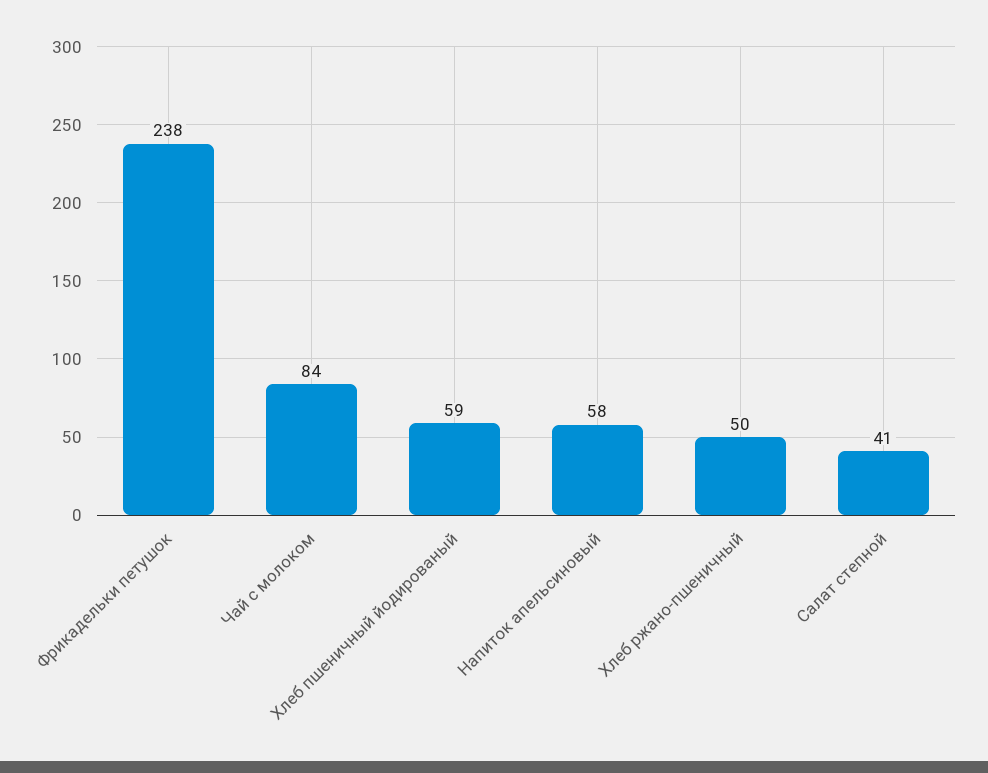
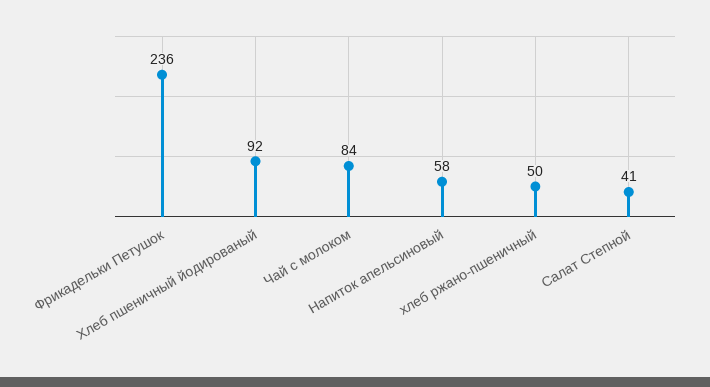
  {
-   "Фрикадельки петушок": 238,
+   "Фрикадельки петушок": 236,
    "Чай с молоком": 84,
-   "Хлеб пшеничный йодированый": 59,
+   "Хлеб пшеничный йодированый": 92,
    "Напиток апельсиновый": 58,
    "Хлеб ржано-пшеничный": 50,
    "Салат степной": 41
  }

